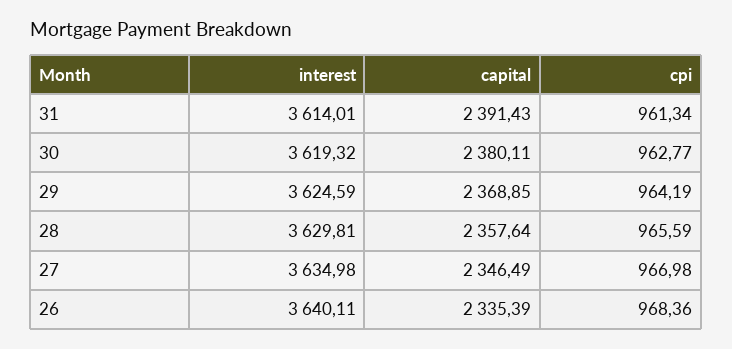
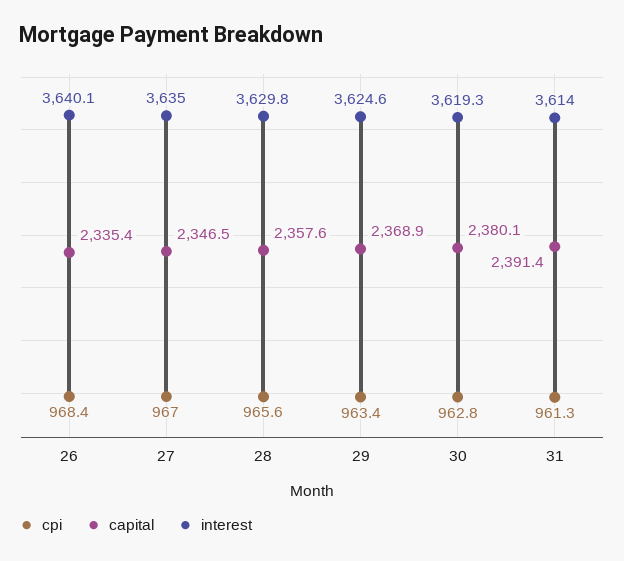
  {
    "interest": {
      "31": 3614.01,
      "30": 3619.32,
      "29": 3624.59,
      "28": 3629.81,
      "27": 3634.98,
      "26": 3640.11
    },
    "capital": {
      "31": 2391.43,
      "30": 2380.11,
      "29": 2368.85,
      "28": 2357.64,
      "27": 2346.49,
      "26": 2335.39
    },
    "cpi": {
      "31": 961.34,
      "30": 962.77,
-     "29": 964.19,
+     "29": 963.4,
      "28": 965.59,
      "27": 966.98,
      "26": 968.36
    }
  }

